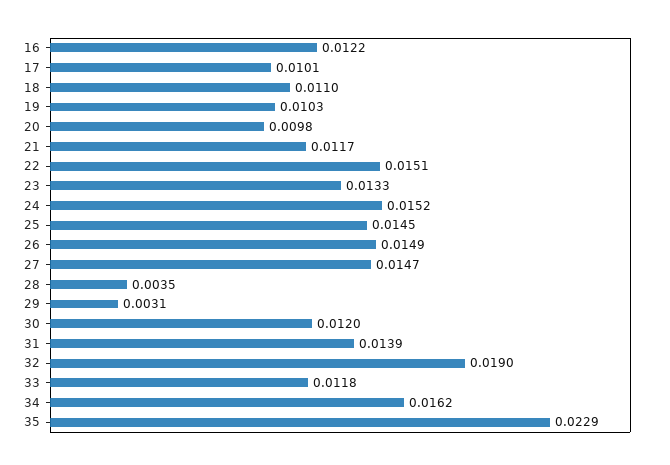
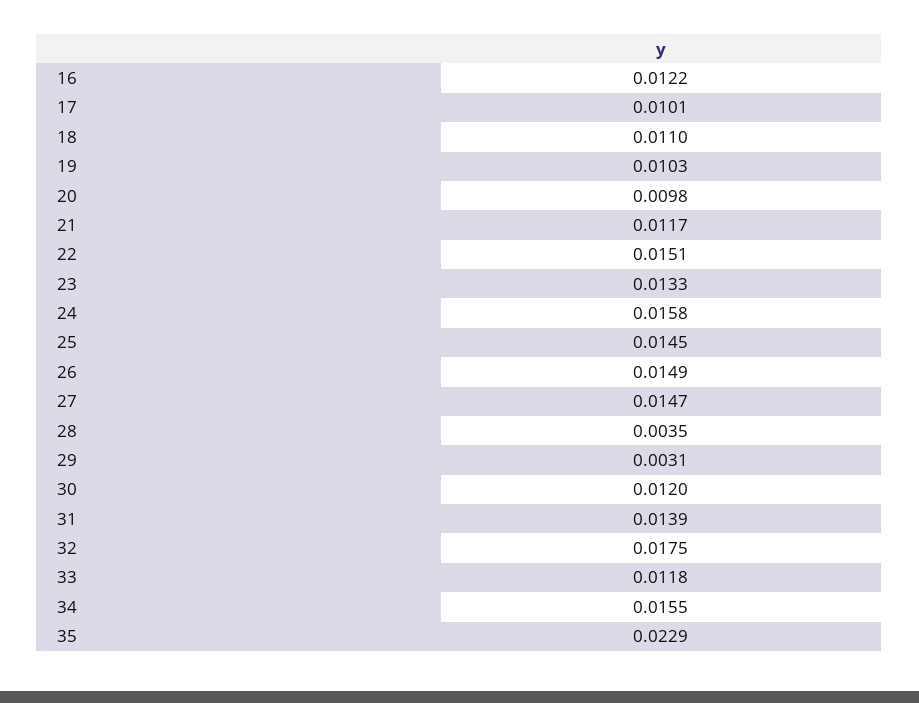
  {
    "16": 0.0122,
    "17": 0.0101,
    "18": 0.011,
    "19": 0.0103,
    "20": 0.0098,
    "21": 0.0117,
    "22": 0.0151,
    "23": 0.0133,
-   "24": 0.0152,
+   "24": 0.0158,
    "25": 0.0145,
    "26": 0.0149,
    "27": 0.0147,
    "28": 0.0035,
    "29": 0.0031,
    "30": 0.012,
    "31": 0.0139,
-   "32": 0.019,
+   "32": 0.0175,
    "33": 0.0118,
-   "34": 0.0162,
+   "34": 0.0155,
    "35": 0.0229
  }

